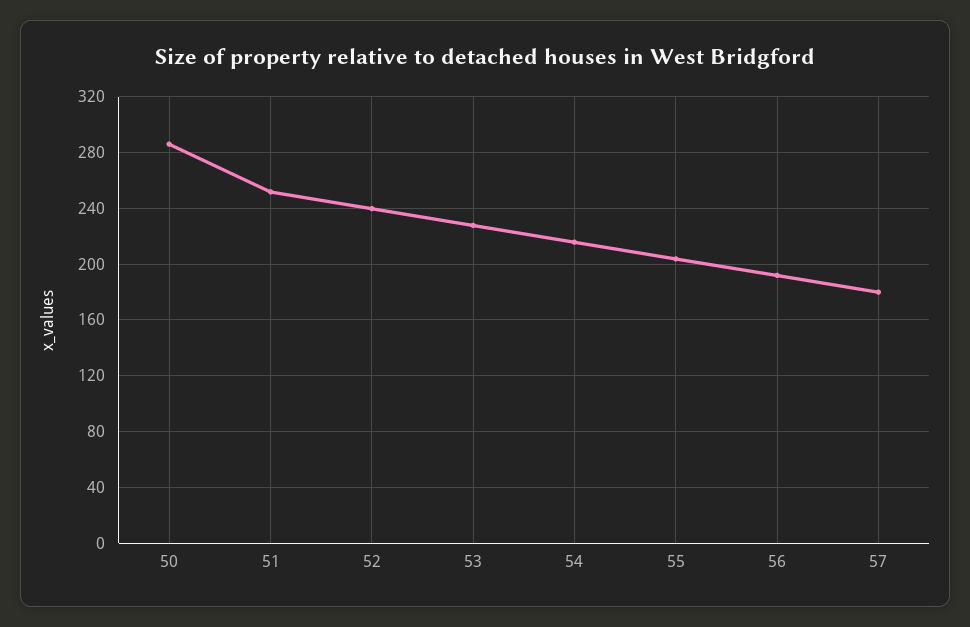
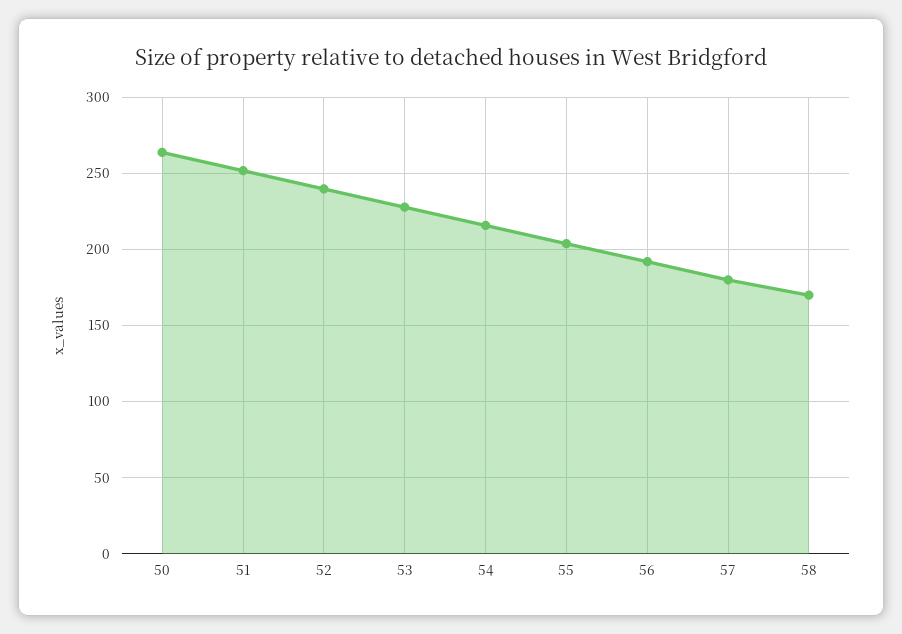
  {
-   "50": 285,
+   "50": 265,
    "51": 250,
    "52": 240,
    "53": 230,
    "54": 215,
    "55": 205,
    "56": 190,
-   "57": 180
+   "57": 180,
+   "58": 170
  }

